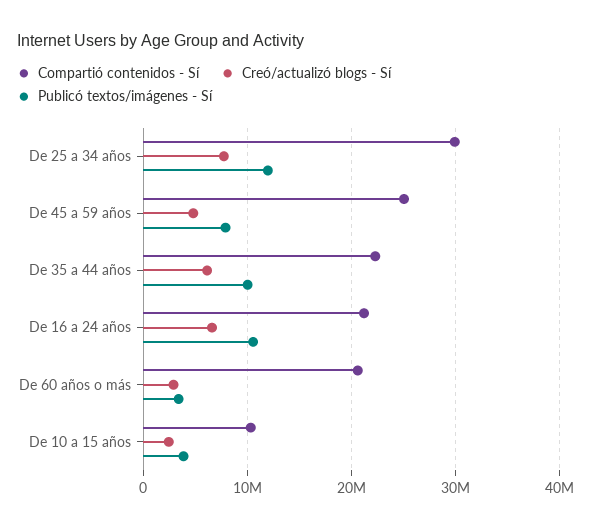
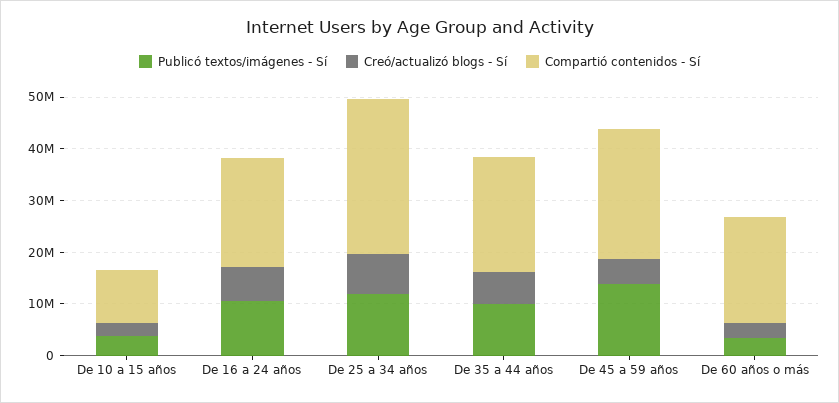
  {
    "Compartió contenidos - Sí": {
      "De 25 a 34 años": 30000000,
      "De 45 a 59 años": 25000000,
      "De 35 a 44 años": 22000000,
      "De 16 a 24 años": 21000000,
      "De 60 años o más": 21000000,
      "De 10 a 15 años": 10000000
    },
    "Creó/actualizó blogs - Sí": {
      "De 25 a 34 años": 8000000,
      "De 45 a 59 años": 5000000,
      "De 35 a 44 años": 6000000,
      "De 16 a 24 años": 7000000,
      "De 60 años o más": 3000000,
      "De 10 a 15 años": 2000000
    },
    "Publicó textos/imágenes - Sí": {
      "De 25 a 34 años": 12000000,
-     "De 45 a 59 años": 8000000,
+     "De 45 a 59 años": 14000000,
      "De 35 a 44 años": 10000000,
      "De 16 a 24 años": 11000000,
      "De 60 años o más": 3000000,
      "De 10 a 15 años": 4000000
    }
  }

